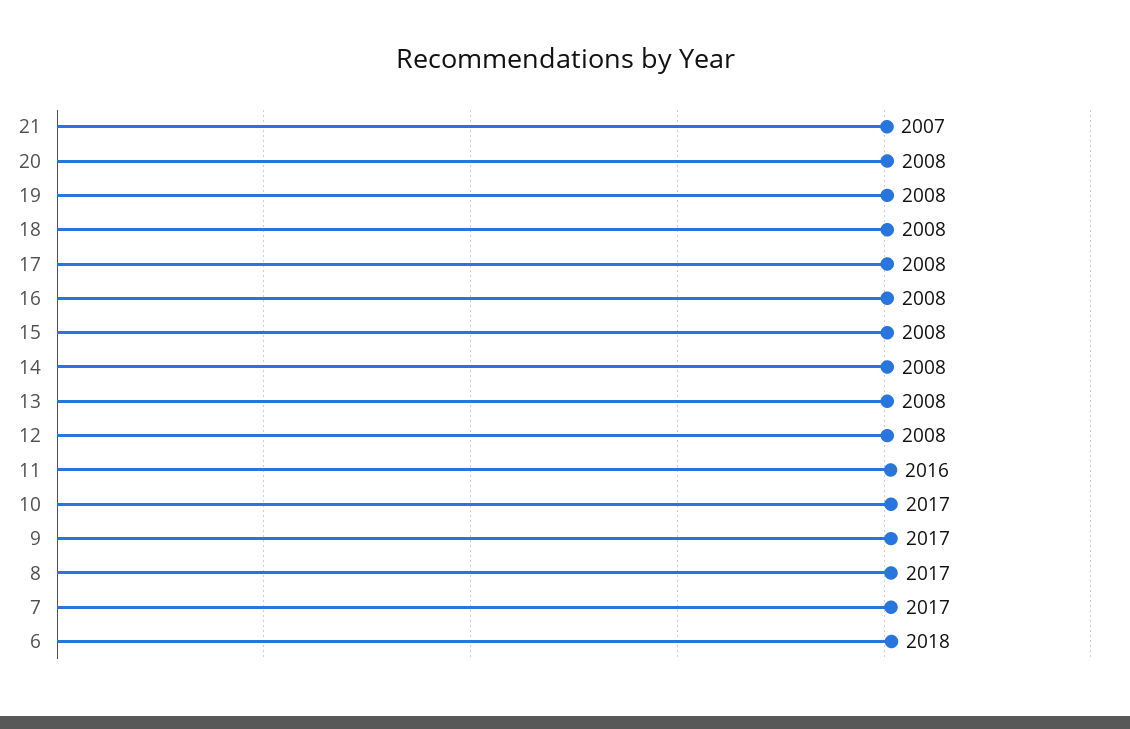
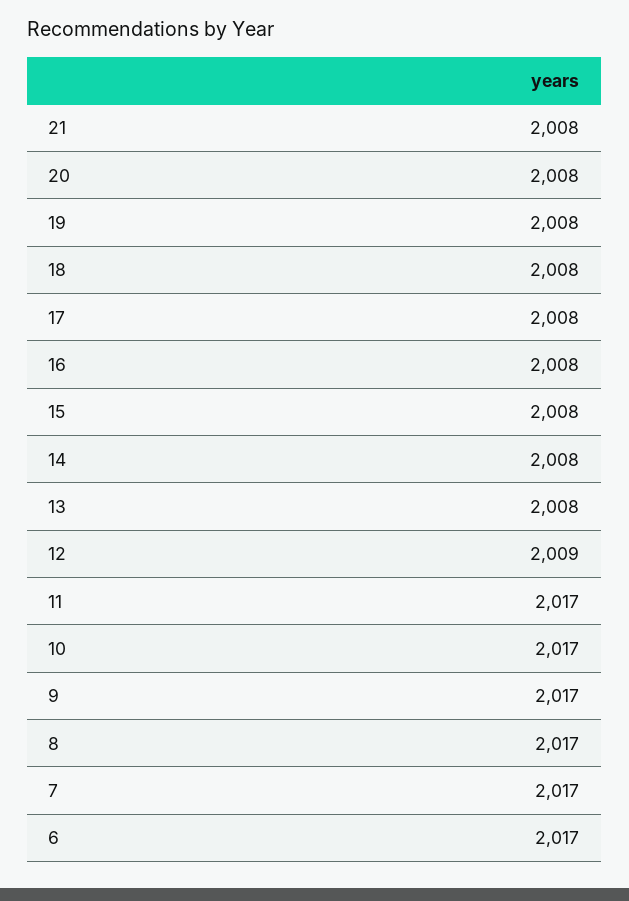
  {
-   "21": 2007,
+   "21": 2008,
    "20": 2008,
    "19": 2008,
    "18": 2008,
    "17": 2008,
    "16": 2008,
    "15": 2008,
    "14": 2008,
    "13": 2008,
-   "12": 2008,
+   "12": 2009,
-   "11": 2016,
+   "11": 2017,
    "10": 2017,
    "9": 2017,
    "8": 2017,
    "7": 2017,
-   "6": 2018
+   "6": 2017
  }

